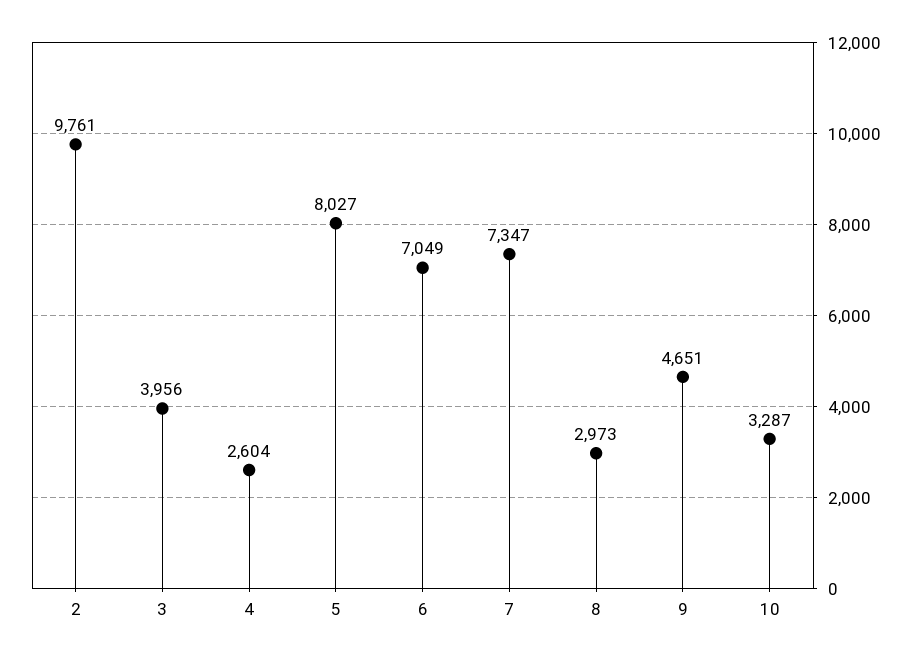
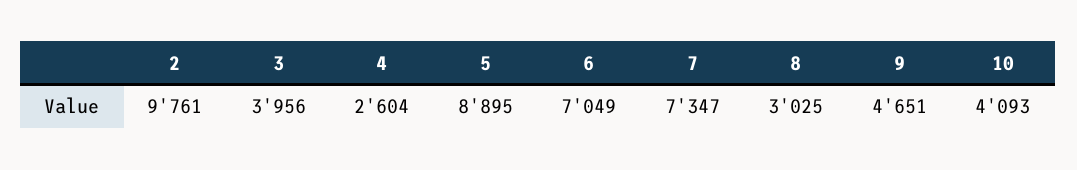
  {
    "2": 9761,
    "3": 3956,
    "4": 2604,
-   "5": 8027,
+   "5": 8895,
    "6": 7049,
    "7": 7347,
-   "8": 2973,
+   "8": 3025,
    "9": 4651,
-   "10": 3287
+   "10": 4093
  }

